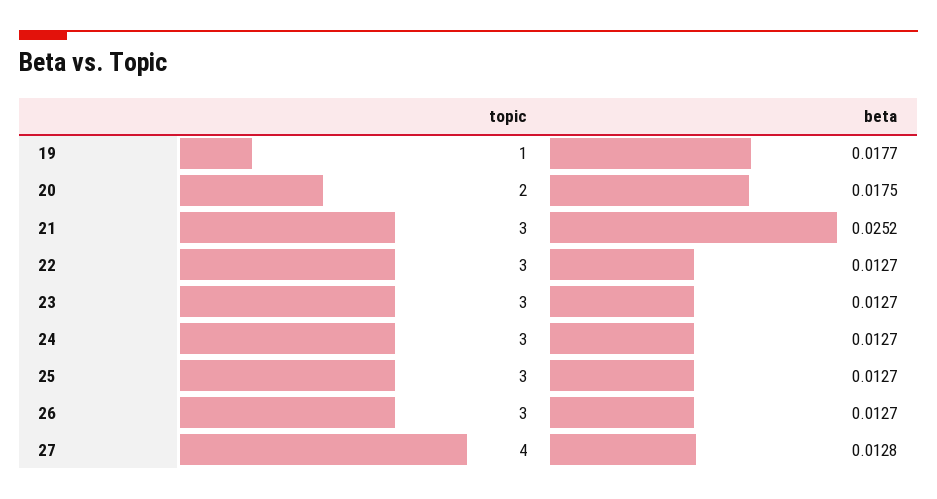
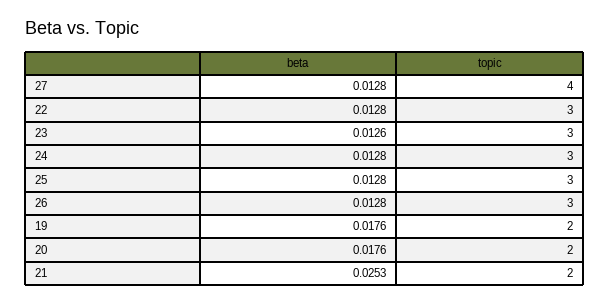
  {
    "topic": {
-     "19": 1,
+     "19": 2,
      "20": 2,
-     "21": 3,
+     "21": 2,
      "22": 3,
      "23": 3,
      "24": 3,
      "25": 3,
      "26": 3,
      "27": 4
    },
    "beta": {
-     "19": 0.0177,
+     "19": 0.0176,
-     "20": 0.0175,
+     "20": 0.0176,
-     "21": 0.0252,
+     "21": 0.0253,
-     "22": 0.0127,
+     "22": 0.0128,
-     "23": 0.0127,
+     "23": 0.0126,
-     "24": 0.0127,
+     "24": 0.0128,
-     "25": 0.0127,
+     "25": 0.0128,
-     "26": 0.0127,
+     "26": 0.0128,
      "27": 0.0128
    }
  }

